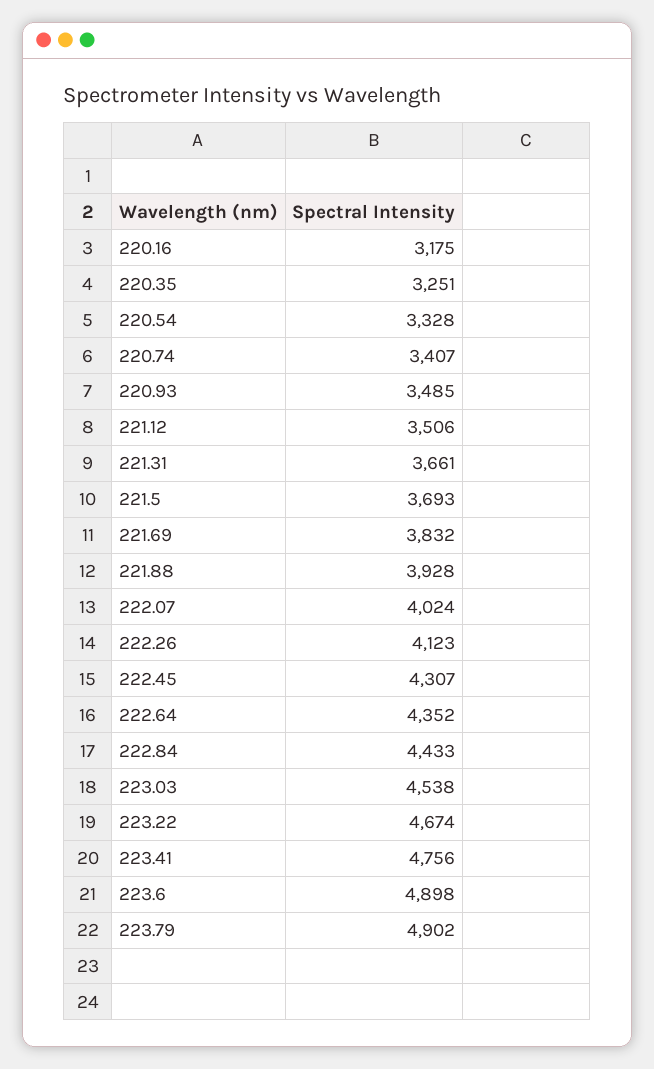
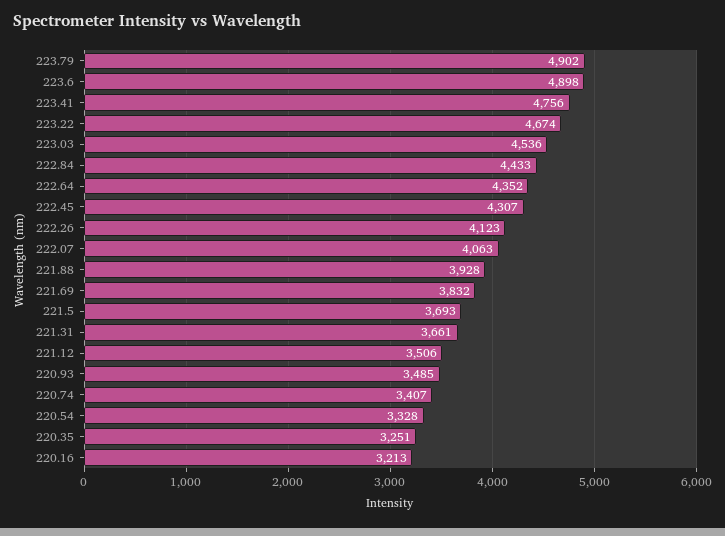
  {
-   "220.16": 3175,
+   "220.16": 3213,
    "220.35": 3251,
    "220.54": 3328,
    "220.74": 3407,
    "220.93": 3485,
    "221.12": 3506,
    "221.31": 3661,
    "221.5": 3693,
    "221.69": 3832,
    "221.88": 3928,
-   "222.07": 4024,
+   "222.07": 4063,
    "222.26": 4123,
    "222.45": 4307,
    "222.64": 4352,
    "222.84": 4433,
-   "223.03": 4538,
+   "223.03": 4536,
    "223.22": 4674,
    "223.41": 4756,
    "223.6": 4898,
    "223.79": 4902
  }

